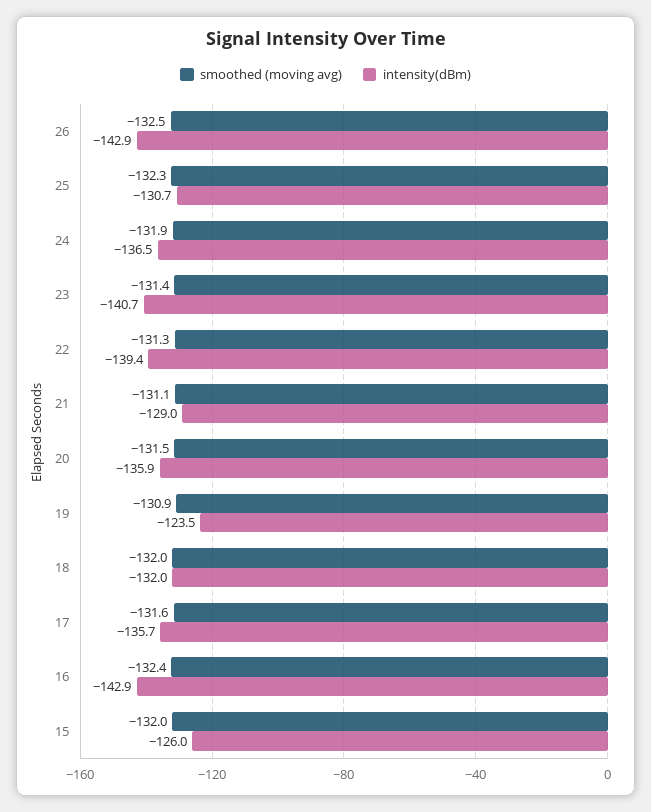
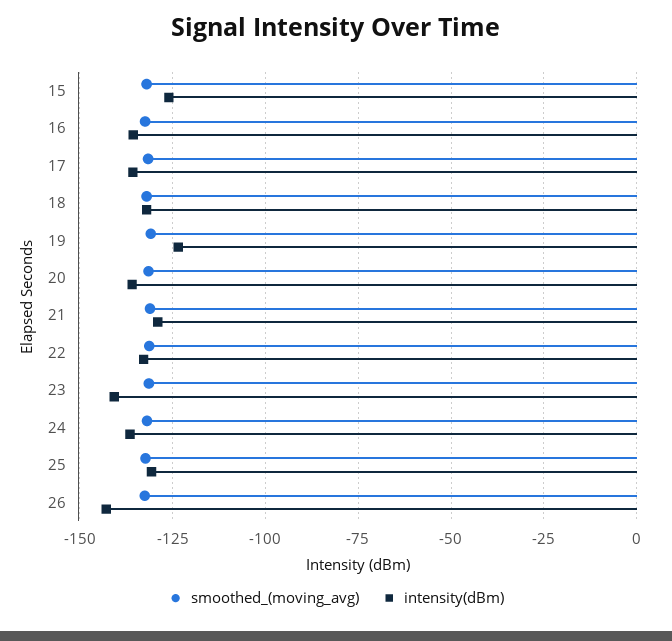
  {
    "smoothed (moving avg)": {
      "26": -132.5,
      "25": -132.3,
      "24": -131.9,
      "23": -131.4,
      "22": -131.3,
      "21": -131.1,
      "20": -131.5,
      "19": -130.9,
      "18": -132,
      "17": -131.6,
      "16": -132.4,
      "15": -132
    },
    "intensity(dBm)": {
      "26": -142.9,
      "25": -130.7,
      "24": -136.5,
      "23": -140.7,
-     "22": -139.4,
+     "22": -132.5,
      "21": -129,
      "20": -135.9,
      "19": -123.5,
      "18": -132,
      "17": -135.7,
-     "16": -142.9,
+     "16": -135,
      "15": -126
    }
  }

